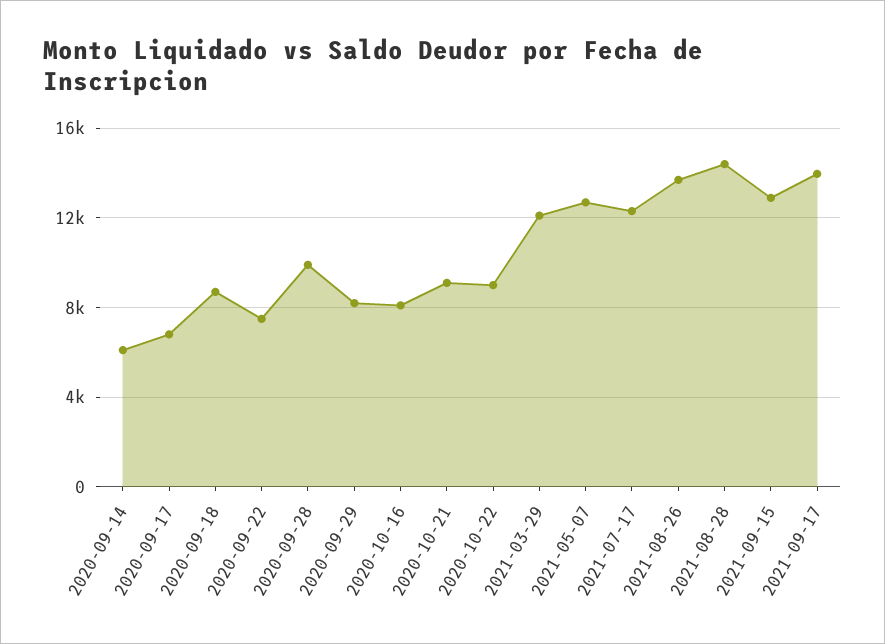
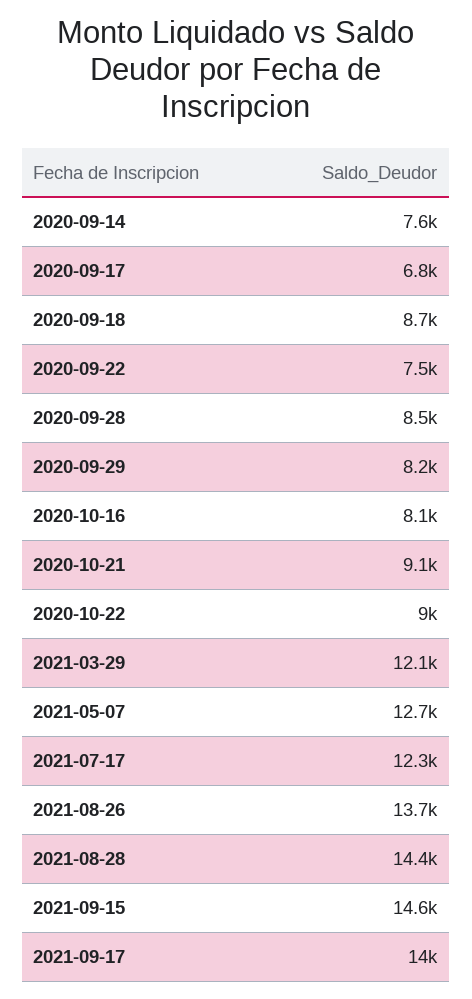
  {
-   "2020-09-14": 6000,
+   "2020-09-14": 7600,
    "2020-09-17": 6800,
    "2020-09-18": 8700,
    "2020-09-22": 7500,
-   "2020-09-28": 10000,
+   "2020-09-28": 8500,
    "2020-09-29": 8200,
    "2020-10-16": 8100,
    "2020-10-21": 9100,
    "2020-10-22": 9000,
    "2021-03-29": 12100,
    "2021-05-07": 12700,
    "2021-07-17": 12300,
    "2021-08-26": 13700,
    "2021-08-28": 14400,
-   "2021-09-15": 13000,
+   "2021-09-15": 14600,
    "2021-09-17": 14000
  }

